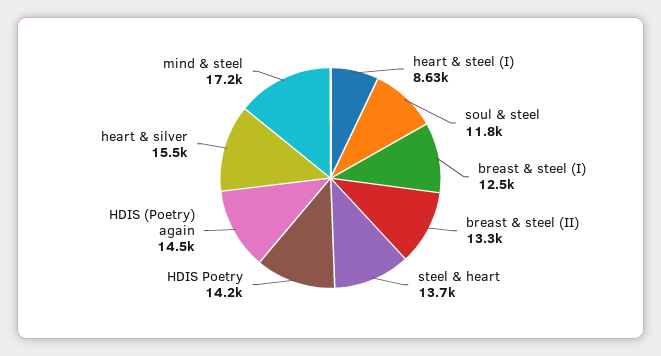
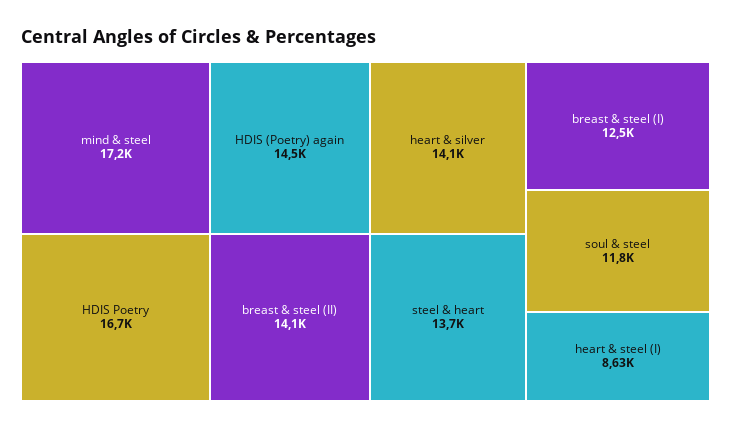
  {
    "heart & steel (I)": 8630,
    "soul & steel": 11800,
    "breast & steel (I)": 12500,
-   "breast & steel (II)": 13300,
+   "breast & steel (II)": 14100,
    "steel & heart": 13700,
-   "HDIS Poetry": 14200,
+   "HDIS Poetry": 16700,
    "HDIS (Poetry) again": 14500,
-   "heart & silver": 15500,
+   "heart & silver": 14100,
    "mind & steel": 17200
  }

